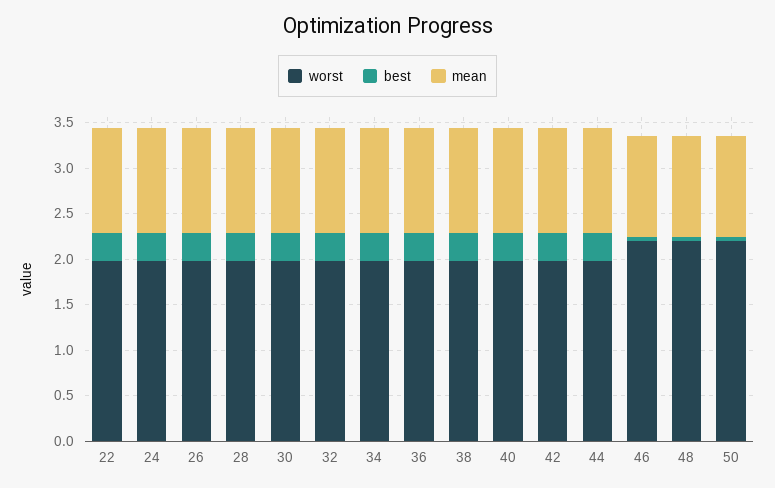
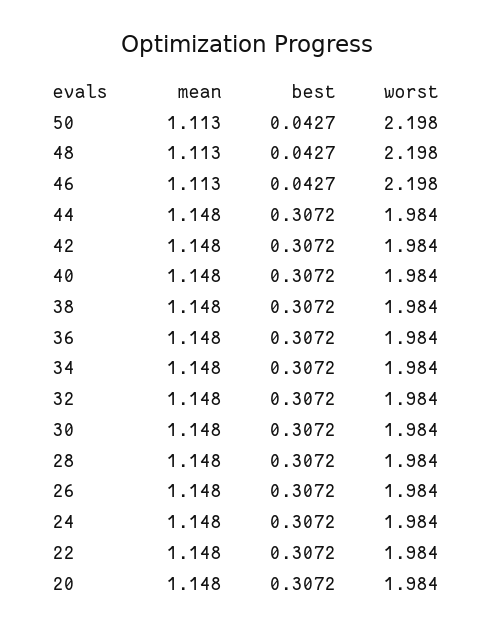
  {
    "worst": {
      "22": 1.984,
      "24": 1.984,
      "26": 1.984,
      "28": 1.984,
      "30": 1.984,
      "32": 1.984,
      "34": 1.984,
      "36": 1.984,
      "38": 1.984,
      "40": 1.984,
      "42": 1.984,
      "44": 1.984,
      "46": 2.198,
      "48": 2.198,
-     "50": 2.198
+     "50": 2.198,
+     "20": 1.984
    },
    "best": {
      "22": 0.3072,
      "24": 0.3072,
      "26": 0.3072,
      "28": 0.3072,
      "30": 0.3072,
      "32": 0.3072,
      "34": 0.3072,
      "36": 0.3072,
      "38": 0.3072,
      "40": 0.3072,
      "42": 0.3072,
      "44": 0.3072,
      "46": 0.0427,
      "48": 0.0427,
-     "50": 0.0427
+     "50": 0.0427,
+     "20": 0.3072
    },
    "mean": {
      "22": 1.148,
      "24": 1.148,
      "26": 1.148,
      "28": 1.148,
      "30": 1.148,
      "32": 1.148,
      "34": 1.148,
      "36": 1.148,
      "38": 1.148,
      "40": 1.148,
      "42": 1.148,
      "44": 1.148,
      "46": 1.113,
      "48": 1.113,
-     "50": 1.113
+     "50": 1.113,
+     "20": 1.148
    }
  }

